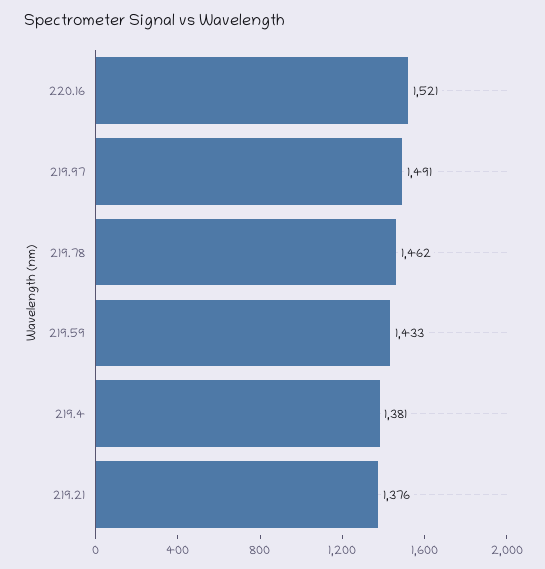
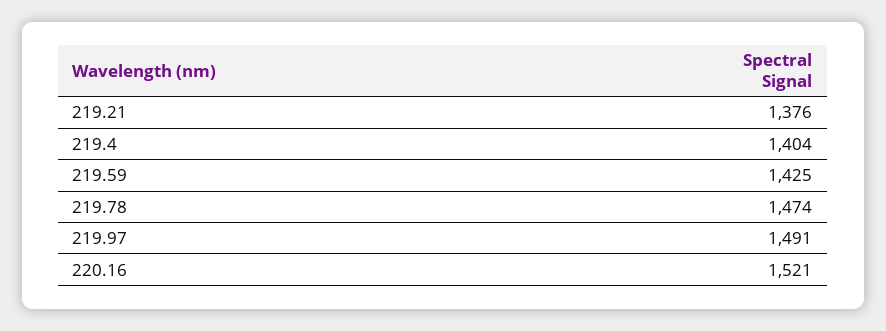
  {
    "220.16": 1521,
    "219.97": 1491,
-   "219.78": 1462,
+   "219.78": 1474,
-   "219.59": 1433,
+   "219.59": 1425,
-   "219.4": 1381,
+   "219.4": 1404,
    "219.21": 1376
  }

